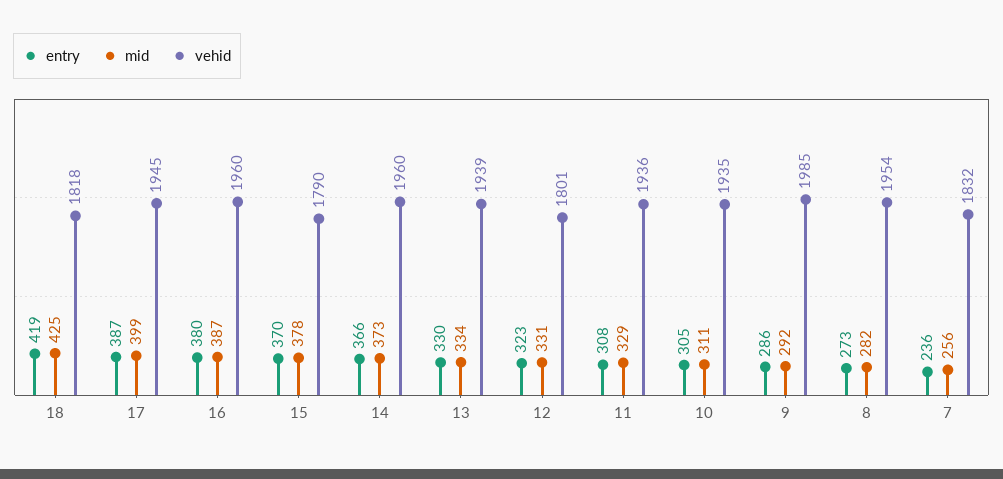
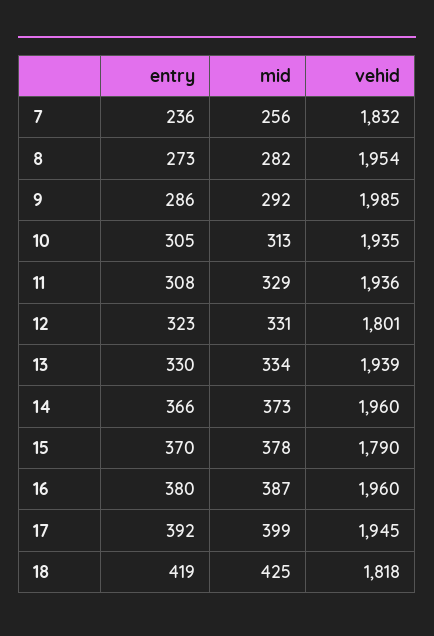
  {
    "entry": {
      "18": 419,
-     "17": 387,
+     "17": 392,
      "16": 380,
      "15": 370,
      "14": 366,
      "13": 330,
      "12": 323,
      "11": 308,
      "10": 305,
      "9": 286,
      "8": 273,
      "7": 236
    },
    "mid": {
      "18": 425,
      "17": 399,
      "16": 387,
      "15": 378,
      "14": 373,
      "13": 334,
      "12": 331,
      "11": 329,
-     "10": 311,
+     "10": 313,
      "9": 292,
      "8": 282,
      "7": 256
    },
    "vehid": {
      "18": 1818,
      "17": 1945,
      "16": 1960,
      "15": 1790,
      "14": 1960,
      "13": 1939,
      "12": 1801,
      "11": 1936,
      "10": 1935,
      "9": 1985,
      "8": 1954,
      "7": 1832
    }
  }

